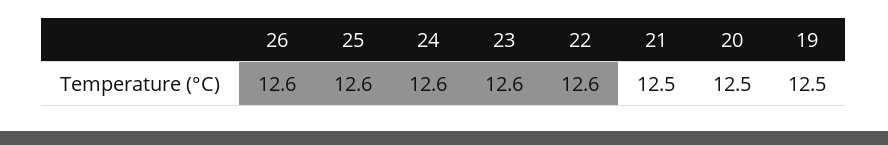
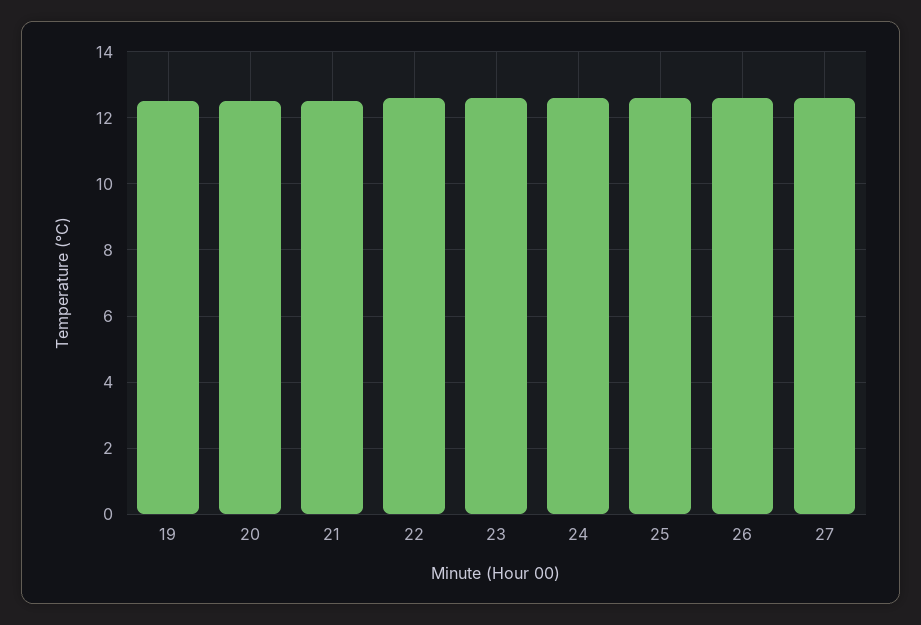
  {
    "26": 12.6,
    "25": 12.6,
    "24": 12.6,
    "23": 12.6,
    "22": 12.6,
    "21": 12.5,
    "20": 12.5,
-   "19": 12.5
+   "19": 12.5,
+   "27": 12.5
  }

